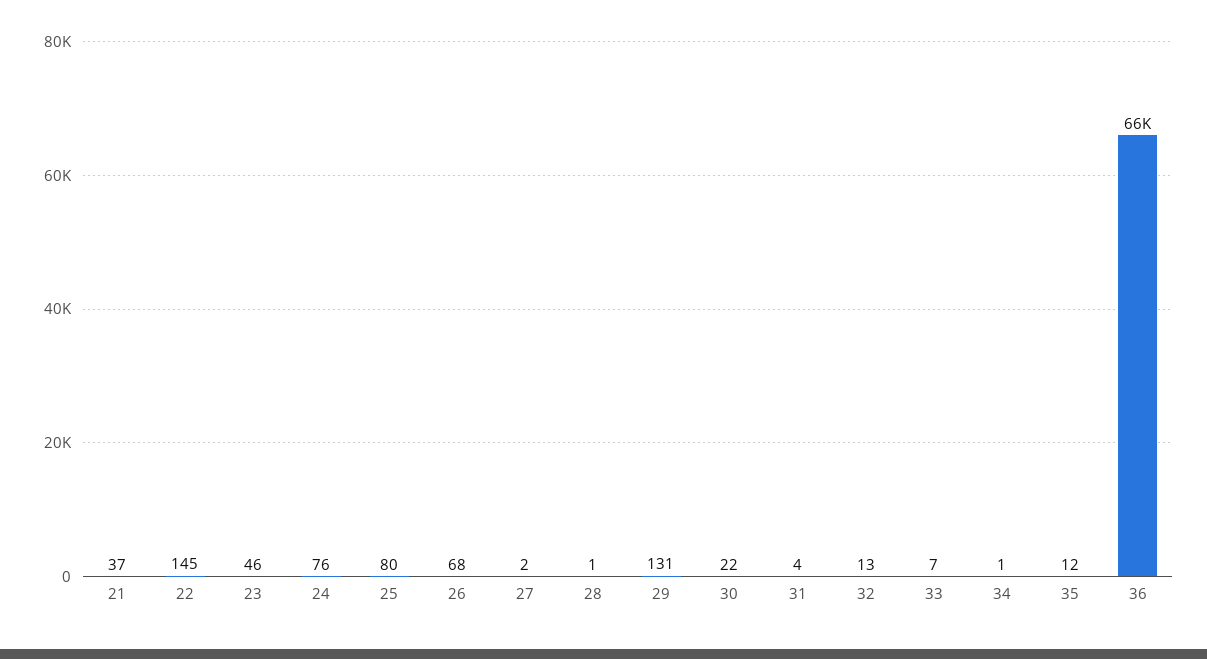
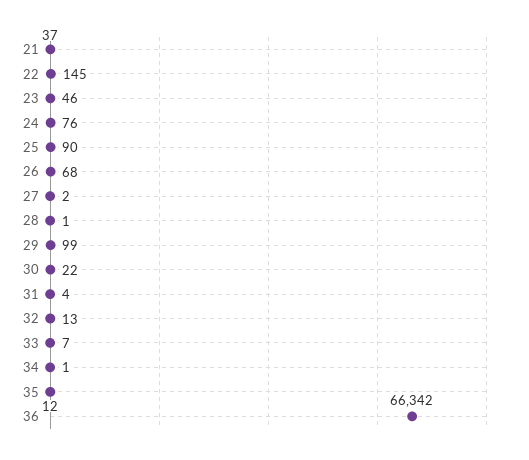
  {
    "21": 37,
    "22": 145,
    "23": 46,
    "24": 76,
-   "25": 80,
+   "25": 90,
    "26": 68,
    "27": 2,
    "28": 1,
-   "29": 131,
+   "29": 99,
    "30": 22,
    "31": 4,
    "32": 13,
    "33": 7,
    "34": 1,
    "35": 12,
    "36": 66342
  }

